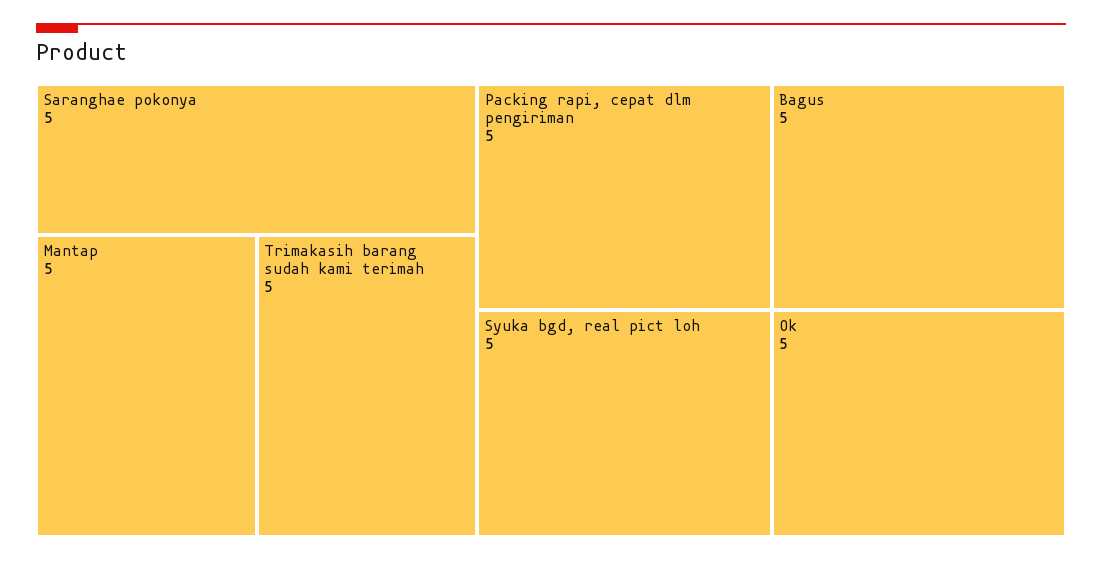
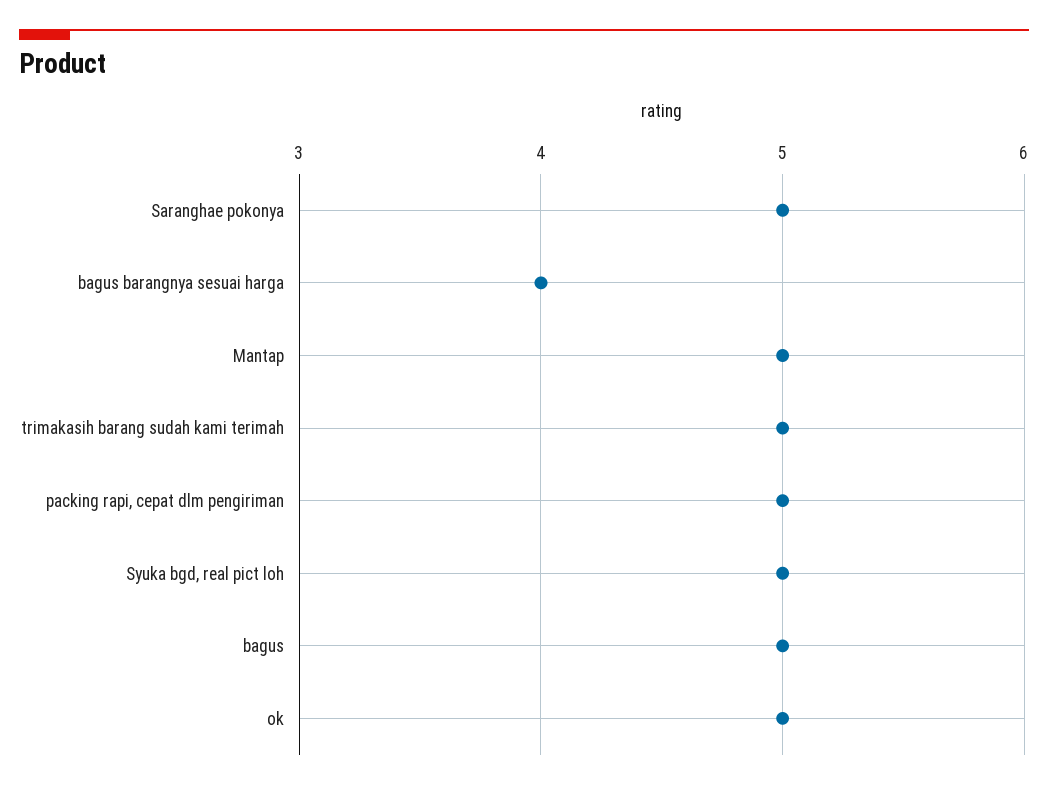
  {
    "Saranghae pokonya": 5,
    "Mantap": 5,
    "Trimakasih barang sudah kami terimah": 5,
    "Packing rapi, cepat dlm pengiriman": 5,
    "Syuka bgd, real pict loh": 5,
    "Bagus": 5,
-   "Ok": 5
+   "Ok": 5,
+   "bagus barangnya sesuai harga": 4
  }

